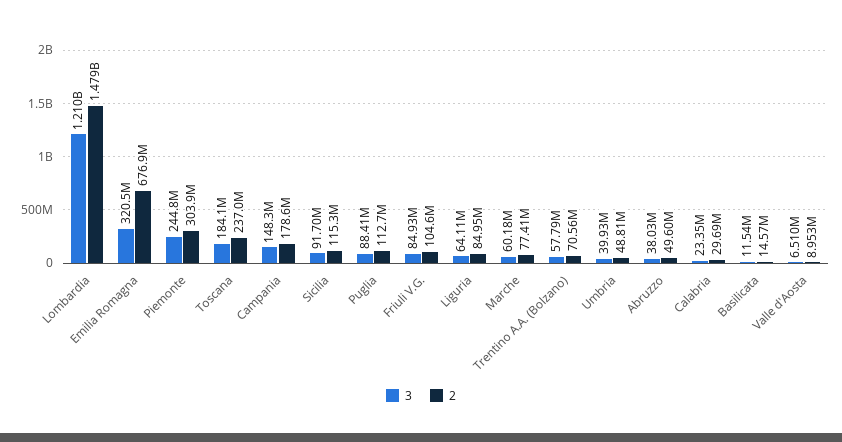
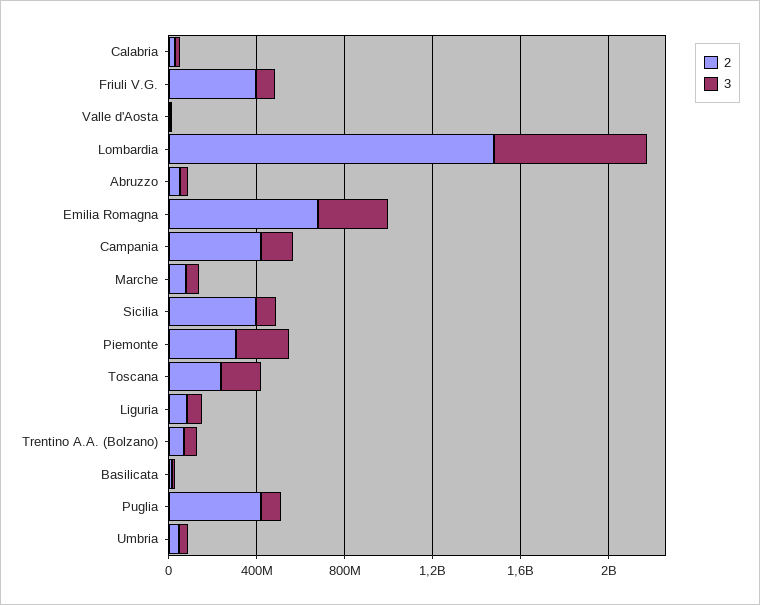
  {
    "3": {
-     "Lombardia": 1210000000,
+     "Lombardia": 700000000,
      "Emilia Romagna": 320500000,
      "Piemonte": 244800000,
      "Toscana": 184100000,
      "Campania": 148300000,
      "Sicilia": 91700000,
      "Puglia": 88410000,
      "Friuli V.G.": 84930000,
      "Liguria": 64110000,
      "Marche": 60180000,
      "Trentino A.A. (Bolzano)": 57790000,
      "Umbria": 39930000,
      "Abruzzo": 38030000,
      "Calabria": 23350000,
      "Basilicata": 11540000,
      "Valle d'Aosta": 6510000
    },
    "2": {
      "Lombardia": 1479000000,
      "Emilia Romagna": 676900000,
      "Piemonte": 303900000,
      "Toscana": 237000000,
-     "Campania": 178600000,
+     "Campania": 400000000,
-     "Sicilia": 115300000,
+     "Sicilia": 400000000,
-     "Puglia": 112700000,
+     "Puglia": 400000000,
-     "Friuli V.G.": 104600000,
+     "Friuli V.G.": 400000000,
      "Liguria": 84950000,
      "Marche": 77410000,
      "Trentino A.A. (Bolzano)": 70560000,
      "Umbria": 48810000,
      "Abruzzo": 49600000,
      "Calabria": 29690000,
      "Basilicata": 14570000,
      "Valle d'Aosta": 8953000
    }
  }

